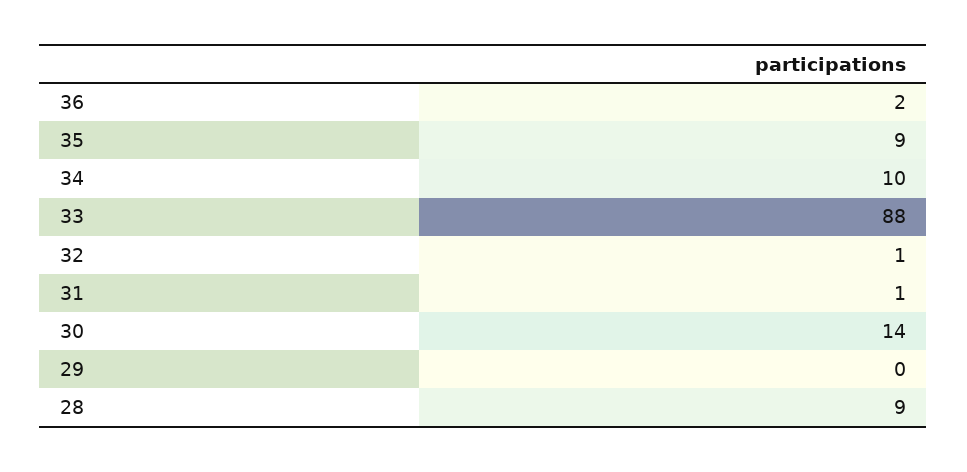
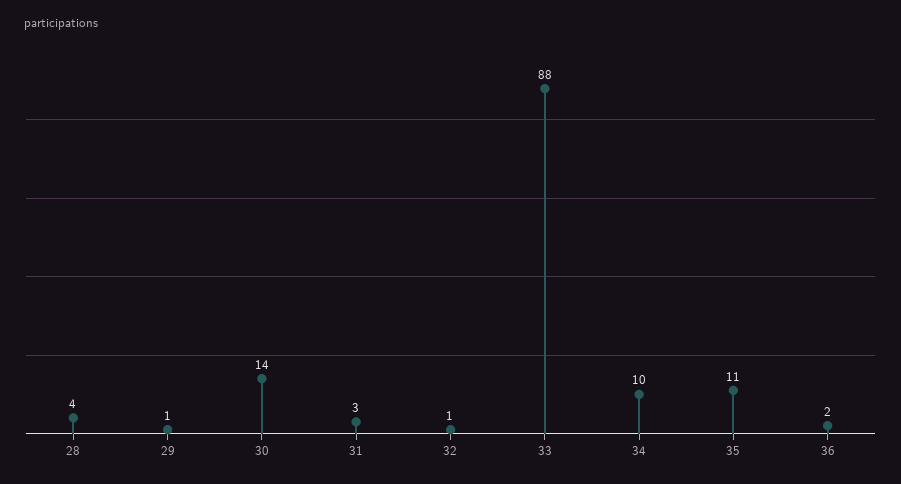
  {
    "36": 2,
-   "35": 9,
+   "35": 11,
    "34": 10,
    "33": 88,
    "32": 1,
-   "31": 1,
+   "31": 3,
    "30": 14,
-   "29": 0,
+   "29": 1,
-   "28": 9
+   "28": 4
  }

